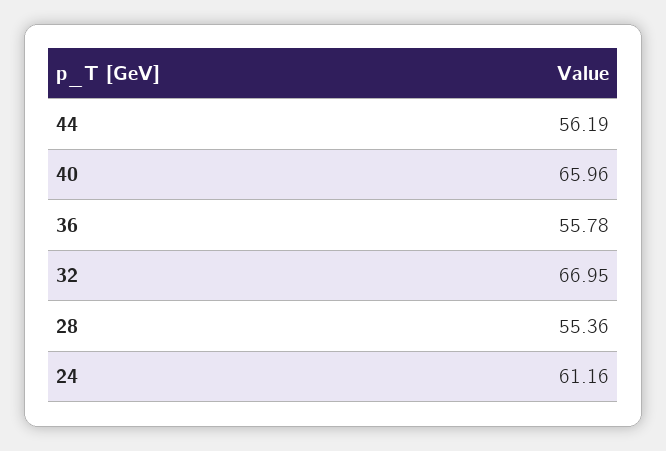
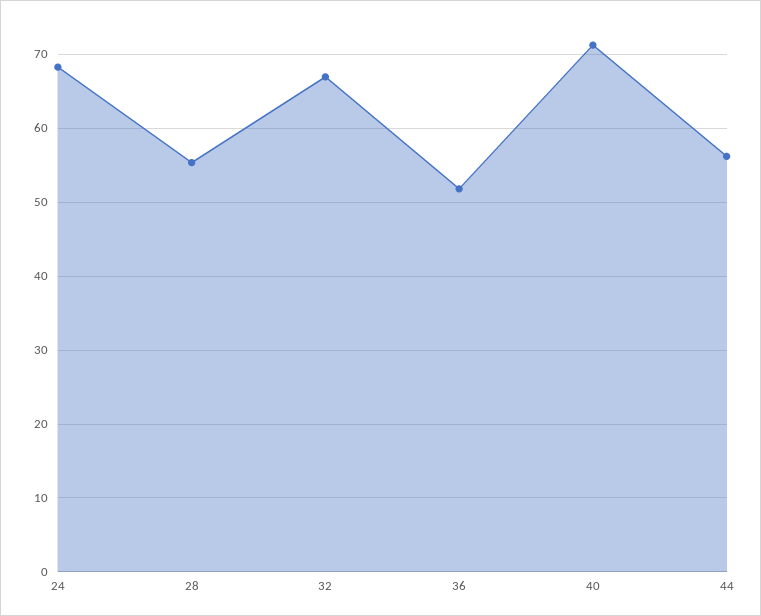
  {
    "44": 56.19,
-   "40": 65.96,
+   "40": 71,
-   "36": 55.78,
+   "36": 52,
    "32": 66.95,
    "28": 55.36,
-   "24": 61.16
+   "24": 68
  }

